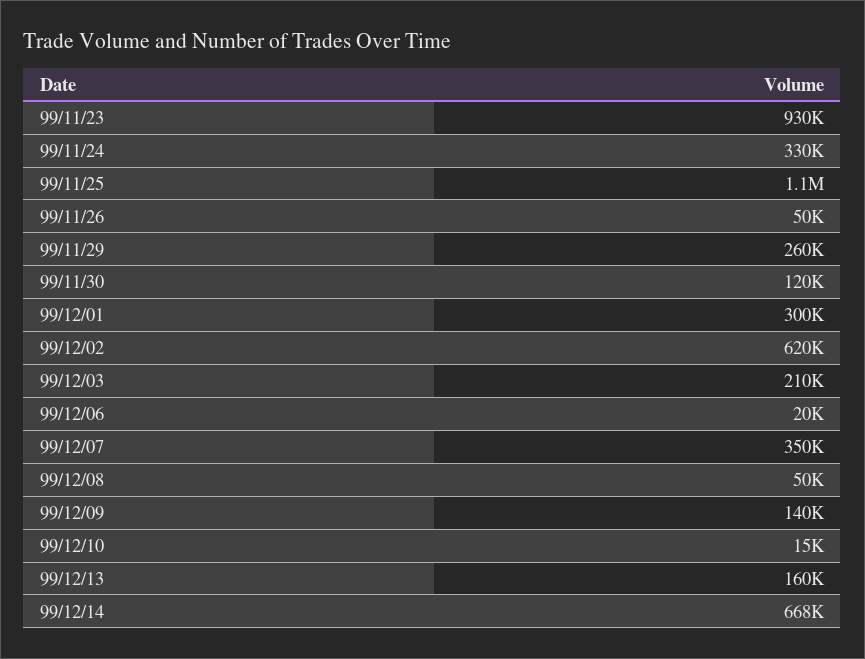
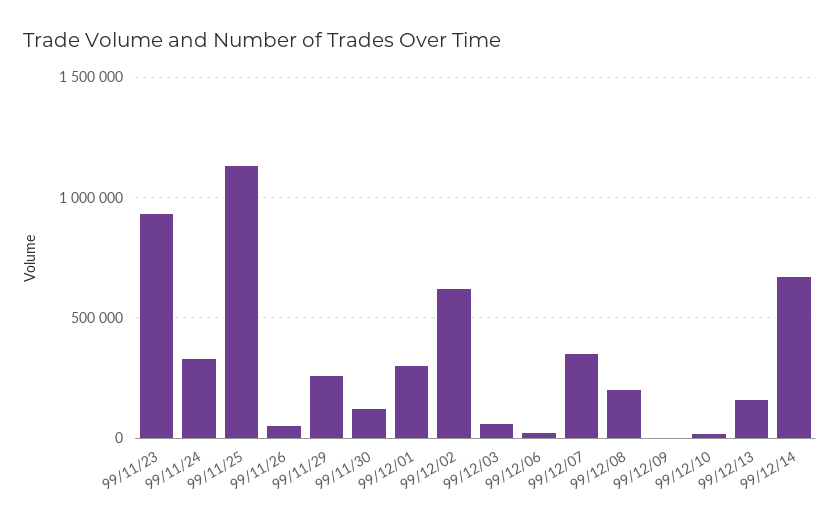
  {
    "99/11/23": 930000,
    "99/11/24": 330000,
    "99/11/25": 1100000,
    "99/11/26": 50000,
    "99/11/29": 260000,
    "99/11/30": 120000,
    "99/12/01": 300000,
    "99/12/02": 620000,
-   "99/12/03": 210000,
+   "99/12/03": 50000,
    "99/12/06": 20000,
    "99/12/07": 350000,
-   "99/12/08": 50000,
+   "99/12/08": 200000,
-   "99/12/09": 140000,
+   "99/12/09": 0,
    "99/12/10": 15000,
    "99/12/13": 160000,
    "99/12/14": 668000
  }

